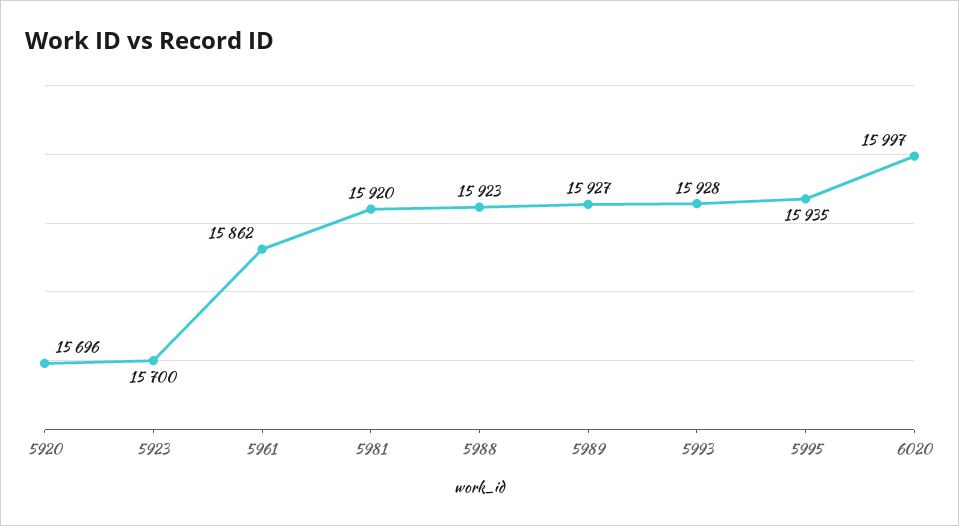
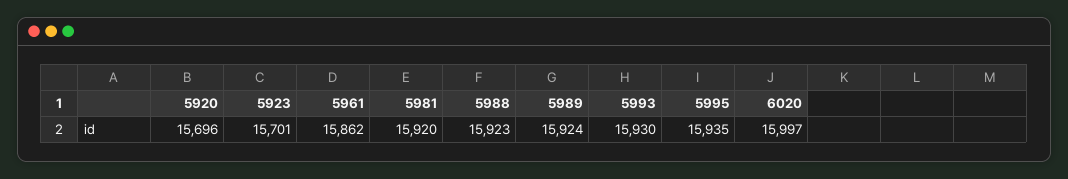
  {
    "5920": 15696,
-   "5923": 15700,
+   "5923": 15701,
    "5961": 15862,
    "5981": 15920,
    "5988": 15923,
-   "5989": 15927,
+   "5989": 15924,
-   "5993": 15928,
+   "5993": 15930,
    "5995": 15935,
    "6020": 15997
  }

